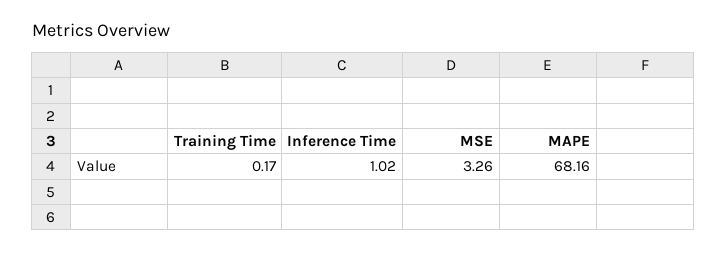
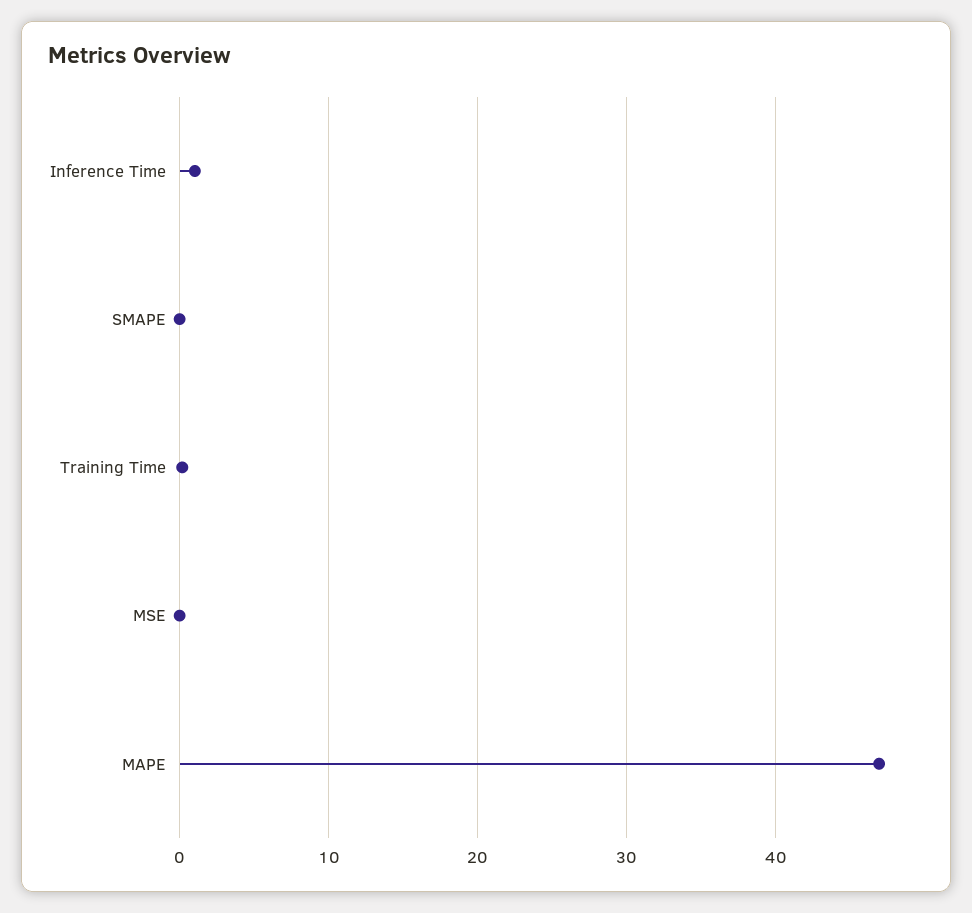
  {
    "Training Time": 0.17,
    "Inference Time": 1.02,
-   "MSE": 3.26,
+   "MSE": 0,
-   "MAPE": 68.16
+   "MAPE": 47,
+   "SMAPE": 0
  }

